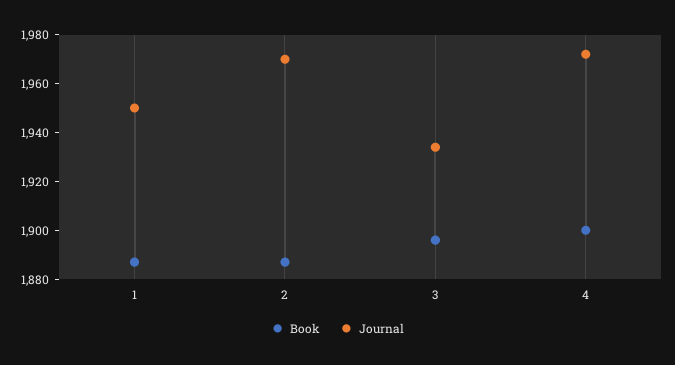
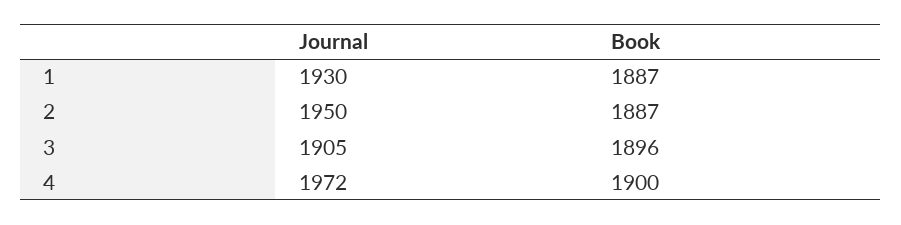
  {
    "Book": {
      "1": 1887,
      "2": 1887,
      "3": 1896,
      "4": 1900
    },
    "Journal": {
-     "1": 1950,
+     "1": 1930,
-     "2": 1970,
+     "2": 1950,
-     "3": 1935,
+     "3": 1905,
      "4": 1972
    }
  }

